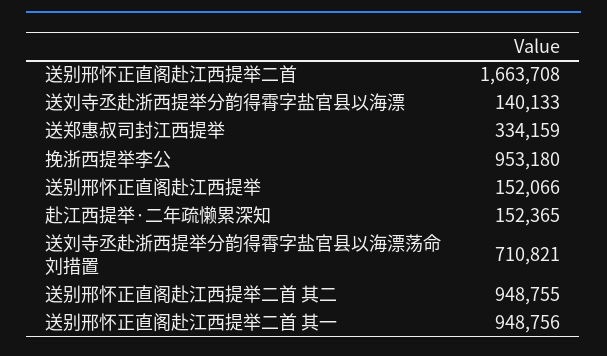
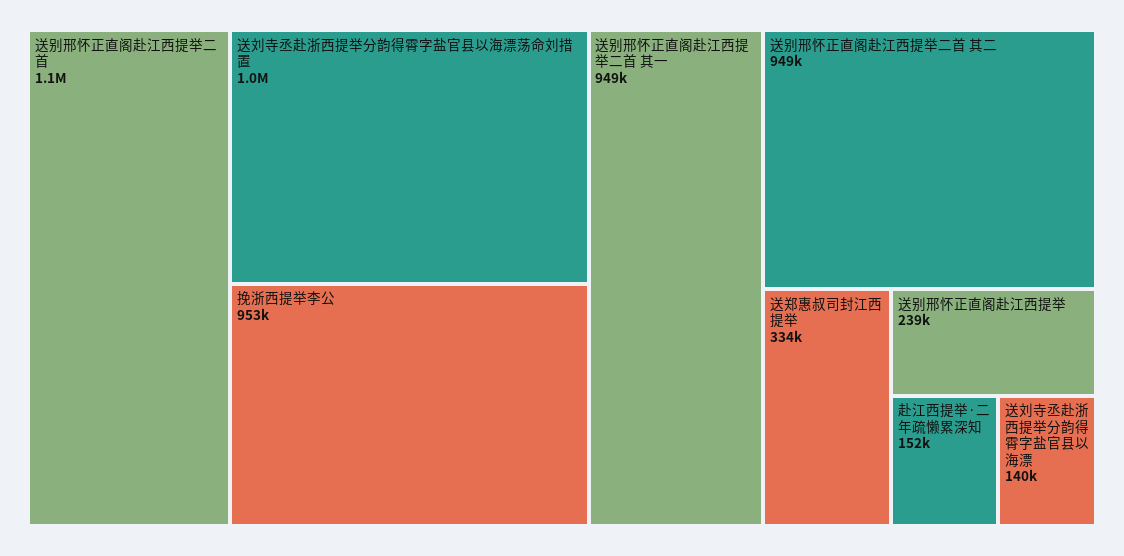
  {
-   "送别邢怀正直阁赴江西提举二首": 1663708,
+   "送别邢怀正直阁赴江西提举二首": 1100000,
    "送刘寺丞赴浙西提举分韵得霄字盐官县以海漂": 140133,
    "送郑惠叔司封江西提举": 334159,
    "挽浙西提举李公": 953180,
-   "送别邢怀正直阁赴江西提举": 152066,
+   "送别邢怀正直阁赴江西提举": 239000,
    "赴江西提举·二年疏懒累深知": 152365,
-   "送刘寺丞赴浙西提举分韵得霄字盐官县以海漂荡命刘措置": 710821,
+   "送刘寺丞赴浙西提举分韵得霄字盐官县以海漂荡命刘措置": 1000000,
    "送别邢怀正直阁赴江西提举二首 其二": 948755,
    "送别邢怀正直阁赴江西提举二首 其一": 948756
  }

